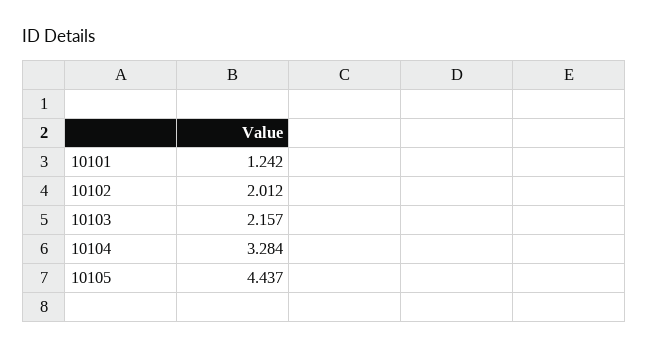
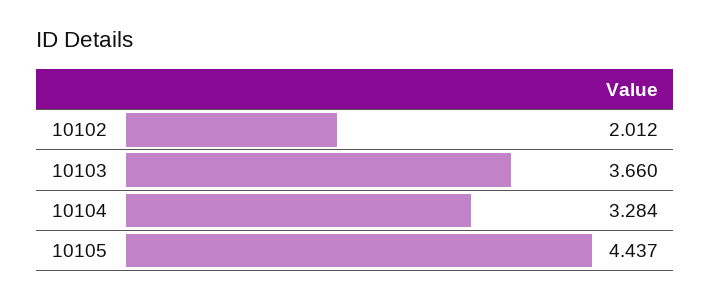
  {
-   "10101": 1.242,
    "10102": 2.012,
-   "10103": 2.157,
+   "10103": 3.66,
    "10104": 3.284,
    "10105": 4.437
  }

